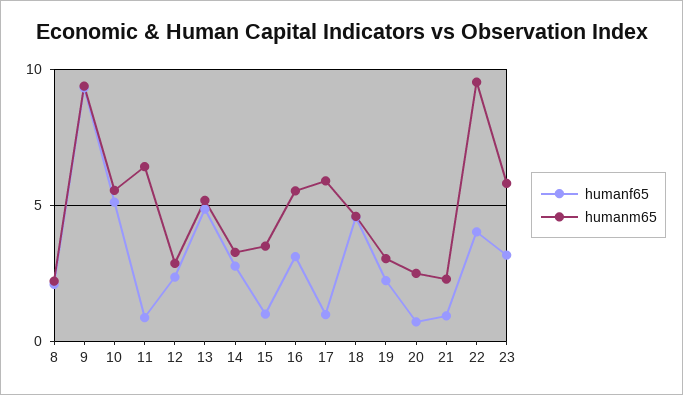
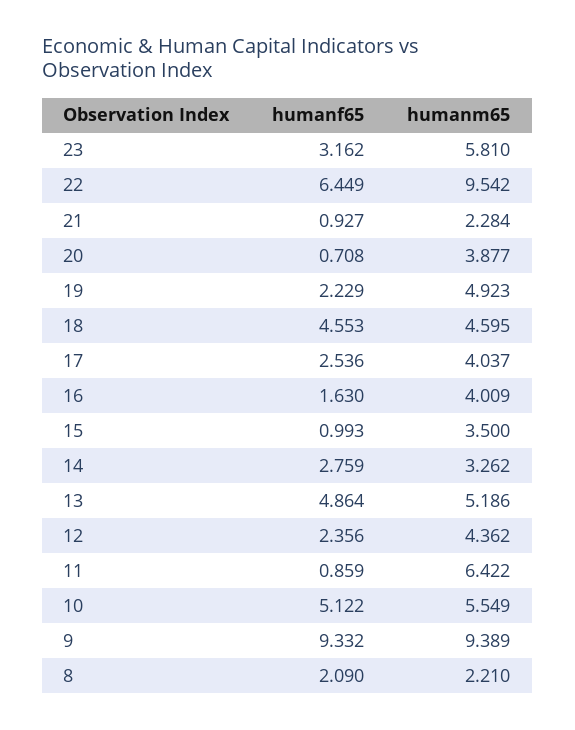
  {
    "humanf65": {
      "8": 2.09,
      "9": 9.332,
      "10": 5.122,
      "11": 0.859,
      "12": 2.356,
      "13": 4.864,
      "14": 2.759,
      "15": 0.993,
-     "16": 3,
+     "16": 1.63,
-     "17": 1,
+     "17": 2.536,
      "18": 4.553,
      "19": 2.229,
      "20": 0.708,
      "21": 0.927,
-     "22": 4,
+     "22": 6.449,
      "23": 3.162
    },
    "humanm65": {
      "8": 2.21,
      "9": 9.389,
      "10": 5.549,
      "11": 6.422,
-     "12": 3,
+     "12": 4.362,
      "13": 5.186,
      "14": 3.262,
      "15": 3.5,
-     "16": 5.5,
+     "16": 4.009,
-     "17": 6,
+     "17": 4.037,
      "18": 4.595,
-     "19": 3,
+     "19": 4.923,
-     "20": 2.5,
+     "20": 3.877,
      "21": 2.284,
      "22": 9.542,
      "23": 5.81
    }
  }

